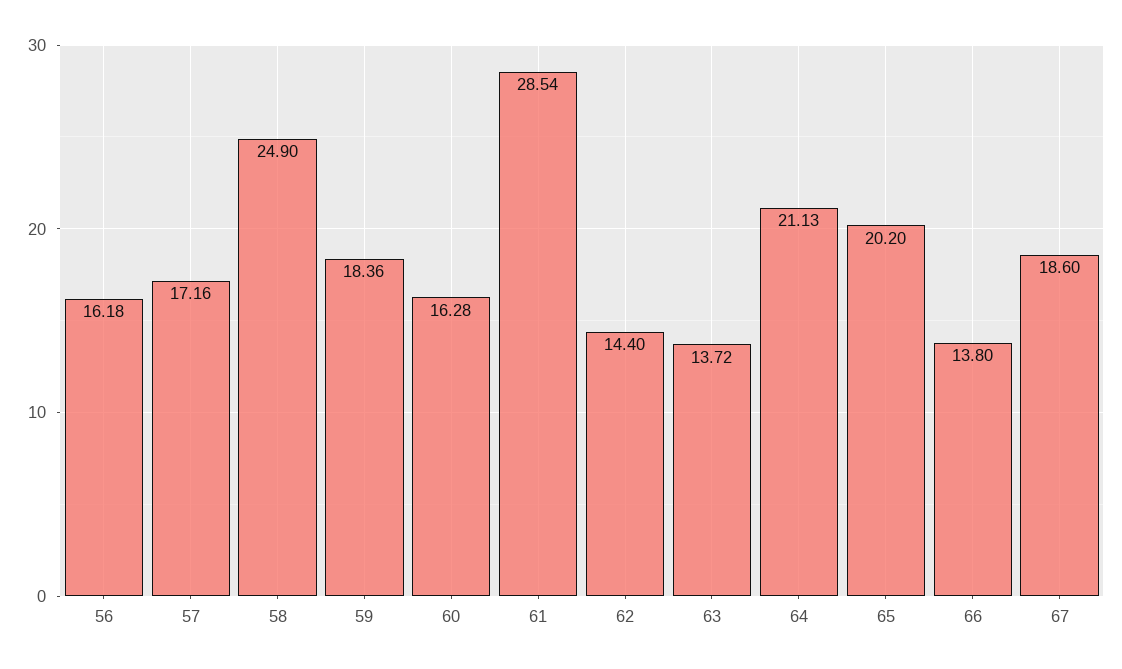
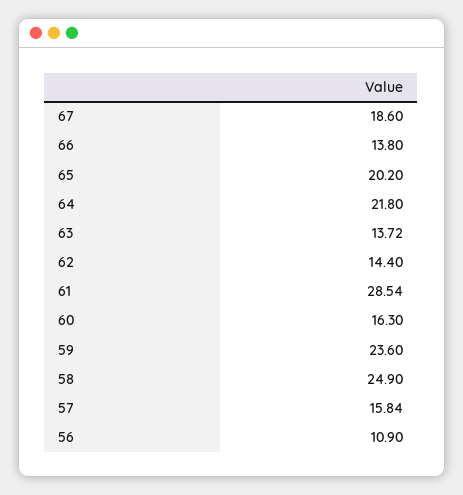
  {
-   "56": 16.18,
+   "56": 10.9,
-   "57": 17.16,
+   "57": 15.84,
    "58": 24.9,
-   "59": 18.36,
+   "59": 23.6,
-   "60": 16.28,
+   "60": 16.3,
    "61": 28.54,
    "62": 14.4,
    "63": 13.72,
-   "64": 21.13,
+   "64": 21.8,
    "65": 20.2,
    "66": 13.8,
    "67": 18.6
  }

